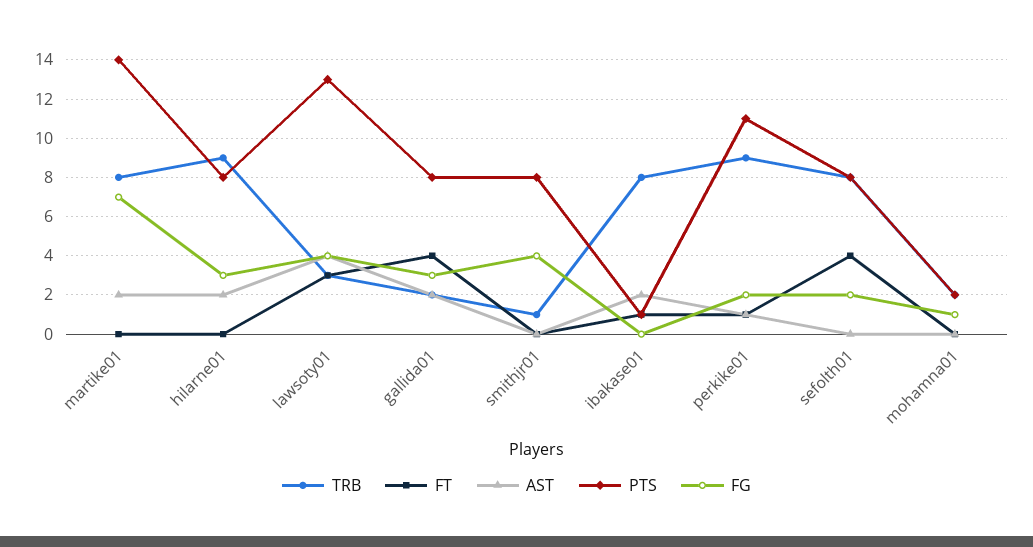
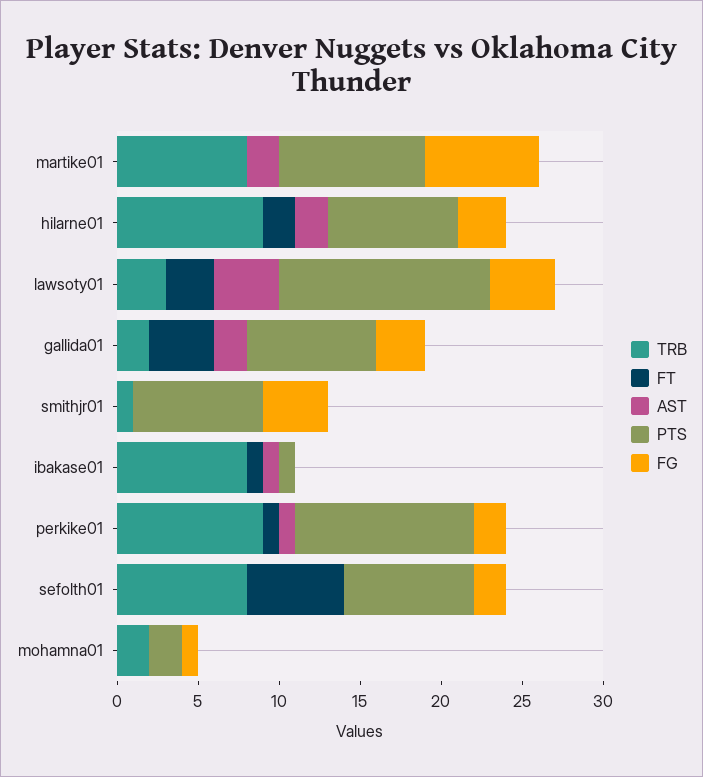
  {
    "TRB": {
      "martike01": 8,
      "hilarne01": 9,
      "lawsoty01": 3,
      "gallida01": 2,
      "smithjr01": 1,
      "ibakase01": 8,
      "perkike01": 9,
      "sefolth01": 8,
      "mohamna01": 2
    },
    "FT": {
      "martike01": 0,
-     "hilarne01": 0,
+     "hilarne01": 2,
      "lawsoty01": 3,
      "gallida01": 4,
      "smithjr01": 0,
      "ibakase01": 1,
      "perkike01": 1,
-     "sefolth01": 4,
+     "sefolth01": 6,
      "mohamna01": 0
    },
    "AST": {
      "martike01": 2,
      "hilarne01": 2,
      "lawsoty01": 4,
      "gallida01": 2,
      "smithjr01": 0,
-     "ibakase01": 2,
+     "ibakase01": 1,
      "perkike01": 1,
      "sefolth01": 0,
      "mohamna01": 0
    },
    "PTS": {
-     "martike01": 14,
+     "martike01": 9,
      "hilarne01": 8,
      "lawsoty01": 13,
      "gallida01": 8,
      "smithjr01": 8,
      "ibakase01": 1,
      "perkike01": 11,
      "sefolth01": 8,
      "mohamna01": 2
    },
    "FG": {
      "martike01": 7,
      "hilarne01": 3,
      "lawsoty01": 4,
      "gallida01": 3,
      "smithjr01": 4,
      "ibakase01": 0,
      "perkike01": 2,
      "sefolth01": 2,
      "mohamna01": 1
    }
  }

